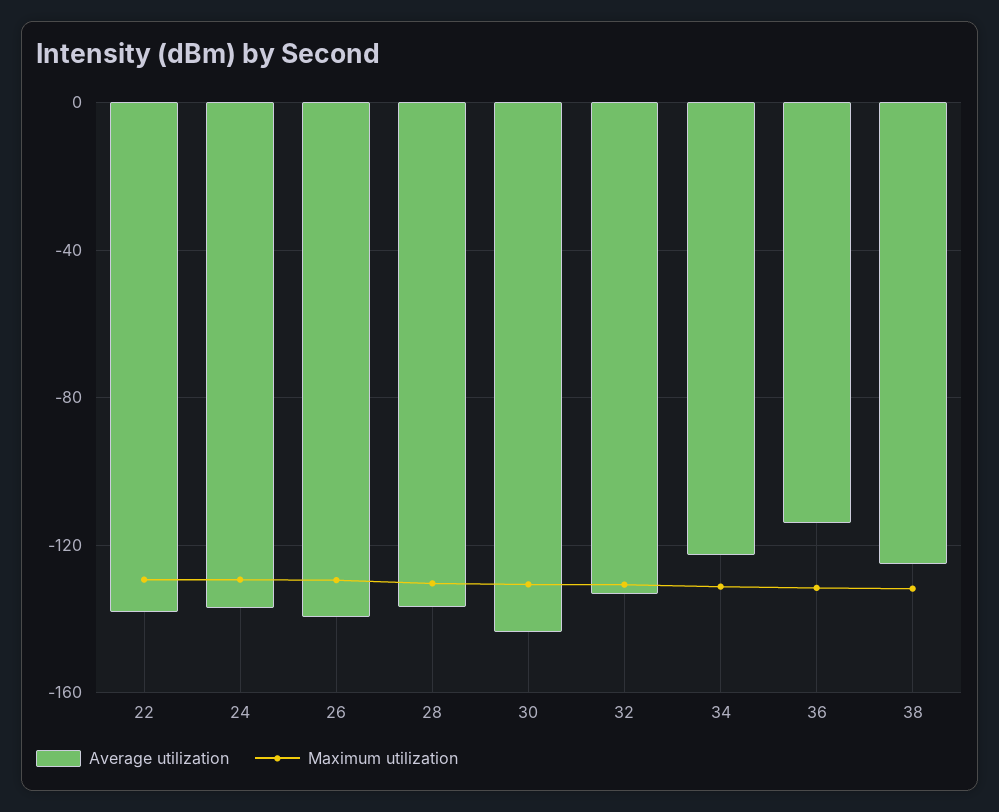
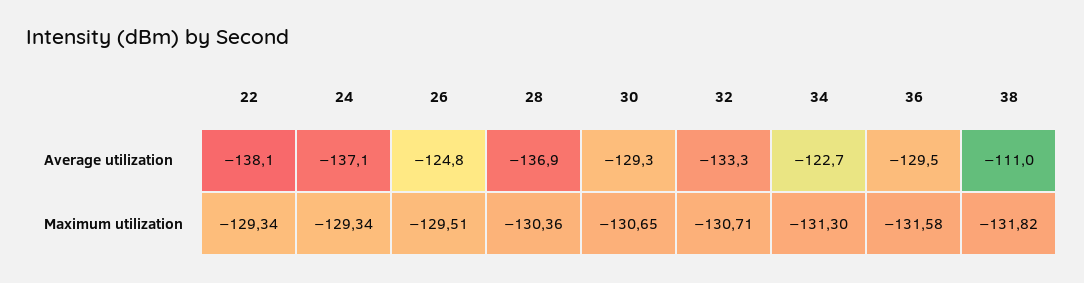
  {
    "Average utilization": {
      "22": -138.1,
      "24": -137.1,
-     "26": -140,
+     "26": -124.8,
      "28": -136.9,
-     "30": -145,
+     "30": -129.3,
      "32": -133.3,
      "34": -122.7,
-     "36": -115,
+     "36": -129.5,
-     "38": -125
+     "38": -111
    },
    "Maximum utilization": {
      "22": -129.34,
      "24": -129.34,
      "26": -129.51,
      "28": -130.36,
      "30": -130.65,
      "32": -130.71,
      "34": -131.3,
      "36": -131.58,
      "38": -131.82
    }
  }

